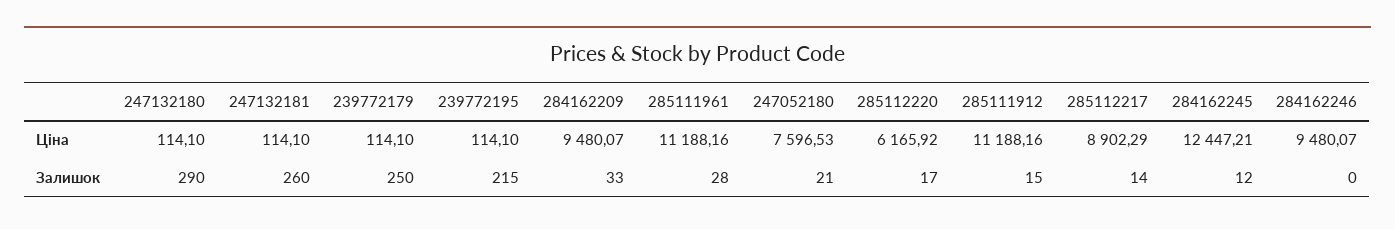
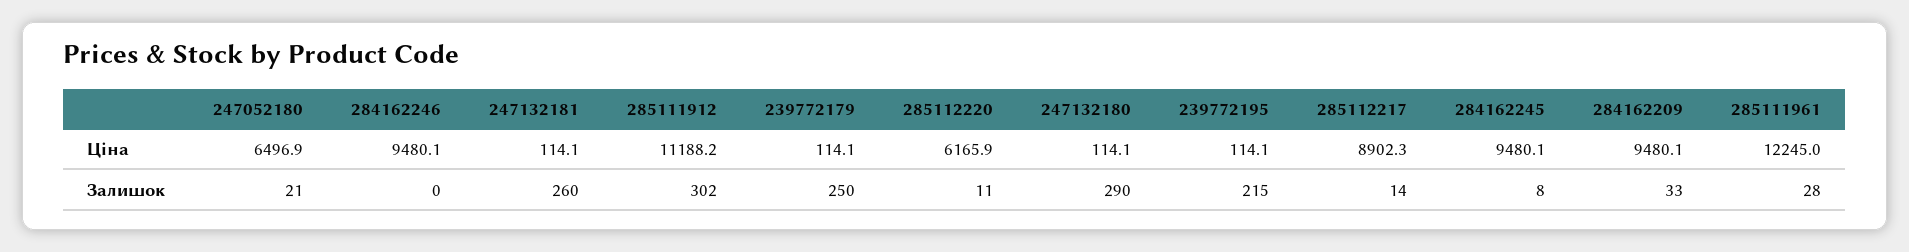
  {
    "247132180": {
      "Ціна": 114.1,
      "Залишок": 290
    },
    "247132181": {
      "Ціна": 114.1,
      "Залишок": 260
    },
    "239772179": {
      "Ціна": 114.1,
      "Залишок": 250
    },
    "239772195": {
      "Ціна": 114.1,
      "Залишок": 215
    },
    "284162209": {
      "Ціна": 9480.07,
      "Залишок": 33
    },
    "285111961": {
-     "Ціна": 11188.16,
+     "Ціна": 12245,
      "Залишок": 28
    },
    "247052180": {
-     "Ціна": 7596.53,
+     "Ціна": 6496.9,
      "Залишок": 21
    },
    "285112220": {
      "Ціна": 6165.92,
-     "Залишок": 17
+     "Залишок": 11
    },
    "285111912": {
      "Ціна": 11188.16,
-     "Залишок": 15
+     "Залишок": 302
    },
    "285112217": {
      "Ціна": 8902.29,
      "Залишок": 14
    },
    "284162245": {
-     "Ціна": 12447.21,
+     "Ціна": 9480.1,
-     "Залишок": 12
+     "Залишок": 8
    },
    "284162246": {
      "Ціна": 9480.07,
      "Залишок": 0
    }
  }

